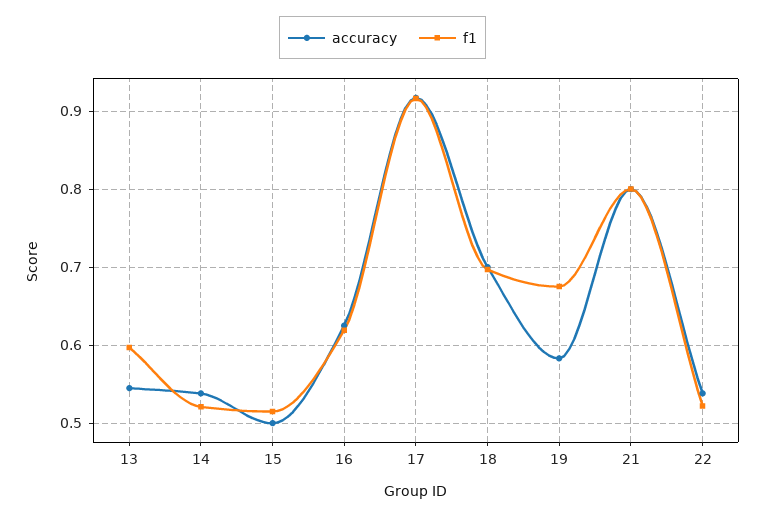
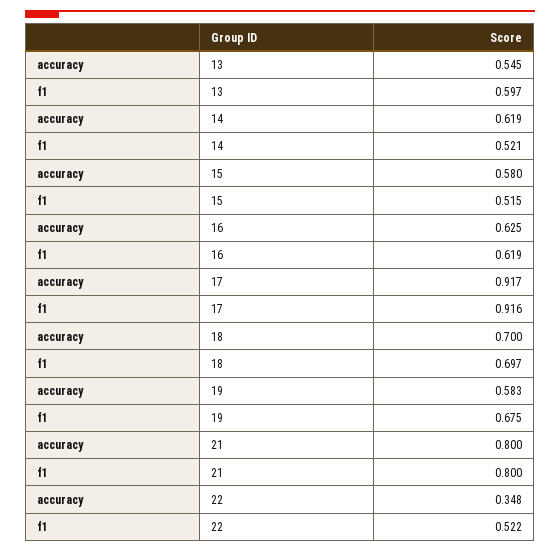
  {
    "accuracy": {
      "13": 0.545,
-     "14": 0.54,
+     "14": 0.619,
-     "15": 0.5,
+     "15": 0.58,
      "16": 0.625,
      "17": 0.917,
      "18": 0.7,
      "19": 0.583,
      "21": 0.8,
-     "22": 0.54
+     "22": 0.348
    },
    "f1": {
      "13": 0.597,
      "14": 0.521,
      "15": 0.515,
      "16": 0.619,
      "17": 0.916,
      "18": 0.697,
      "19": 0.675,
      "21": 0.8,
      "22": 0.522
    }
  }

